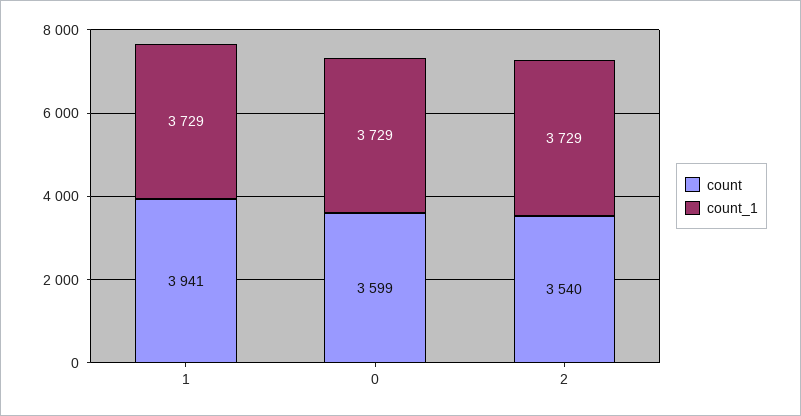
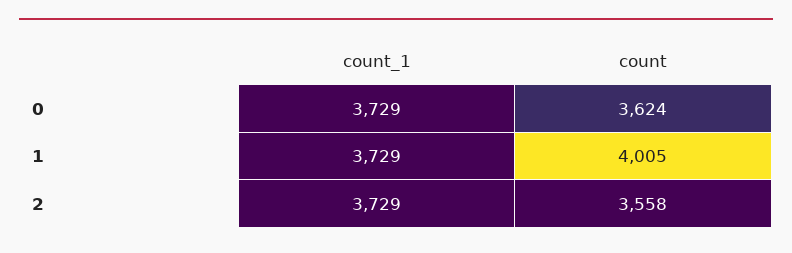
  {
    "count": {
-     "1": 3941,
+     "1": 4005,
-     "0": 3599,
+     "0": 3624,
-     "2": 3540
+     "2": 3558
    },
    "count_1": {
      "1": 3729,
      "0": 3729,
      "2": 3729
    }
  }

